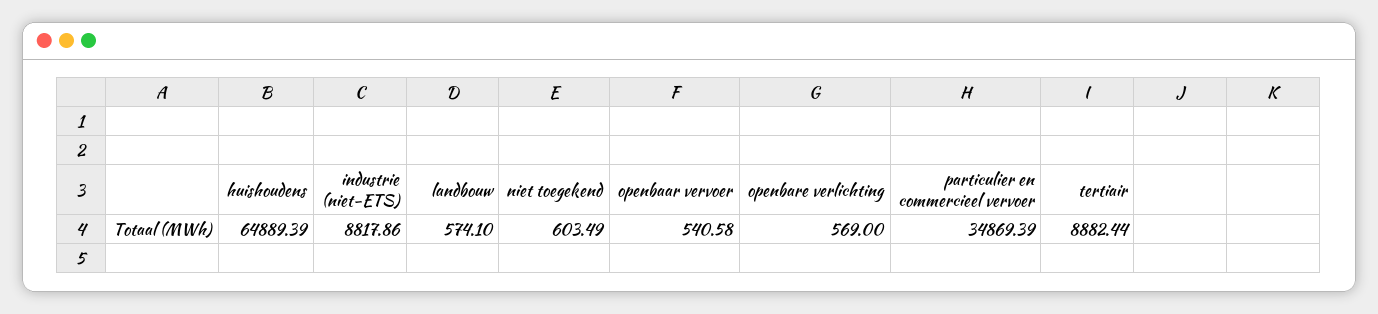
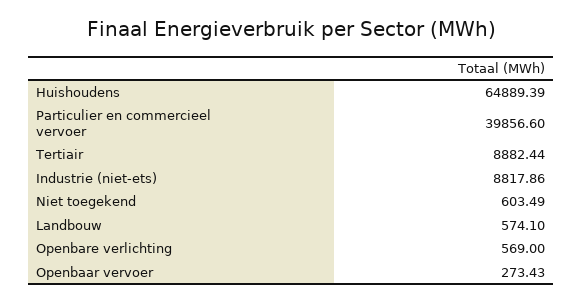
  {
    "huishoudens": 64889.39,
    "industrie (niet-ETS)": 8817.86,
    "landbouw": 574.1,
    "niet toegekend": 603.49,
-   "openbaar vervoer": 540.58,
+   "openbaar vervoer": 273.43,
    "openbare verlichting": 569,
-   "particulier en commercieel vervoer": 34869.39,
+   "particulier en commercieel vervoer": 39856.6,
    "tertiair": 8882.44
  }

